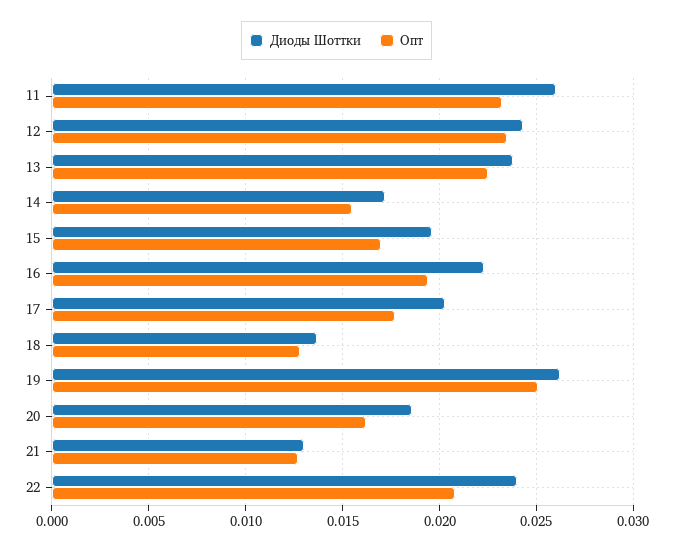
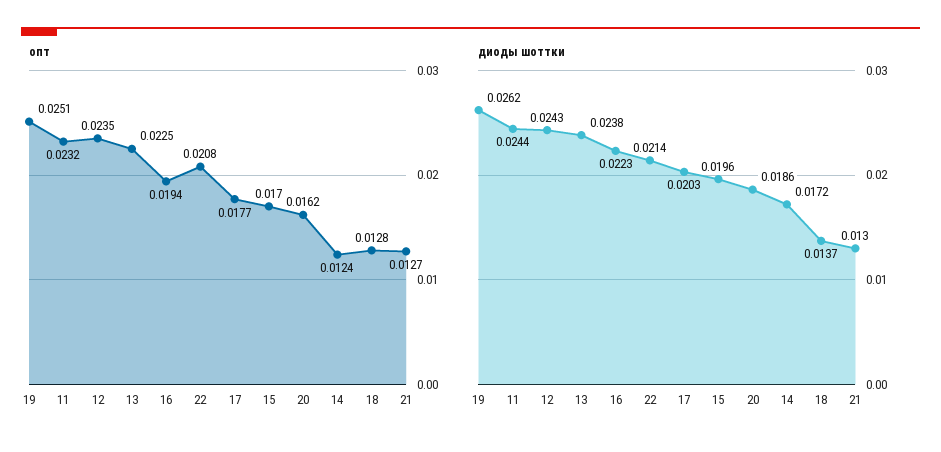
  {
    "Диоды Шоттки": {
-     "11": 0.026,
+     "11": 0.0244,
      "12": 0.0243,
      "13": 0.0238,
      "14": 0.0172,
      "15": 0.0196,
      "16": 0.0223,
      "17": 0.0203,
      "18": 0.0137,
      "19": 0.0262,
      "20": 0.0186,
      "21": 0.013,
-     "22": 0.024
+     "22": 0.0214
    },
    "Опт": {
      "11": 0.0232,
      "12": 0.0235,
      "13": 0.0225,
-     "14": 0.0155,
+     "14": 0.0124,
      "15": 0.017,
      "16": 0.0194,
      "17": 0.0177,
      "18": 0.0128,
      "19": 0.0251,
      "20": 0.0162,
      "21": 0.0127,
      "22": 0.0208
    }
  }

